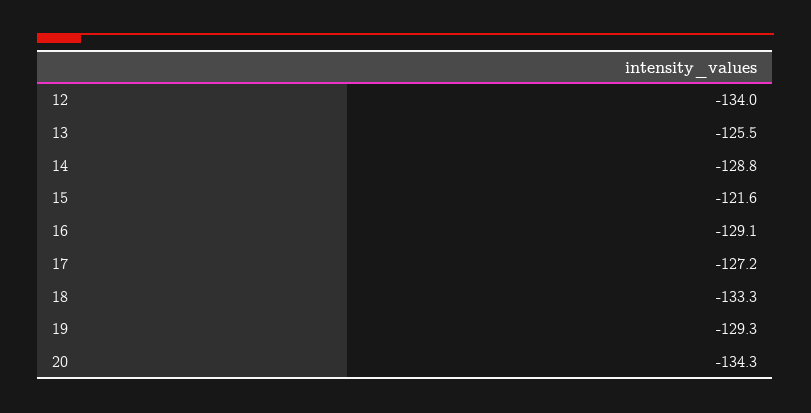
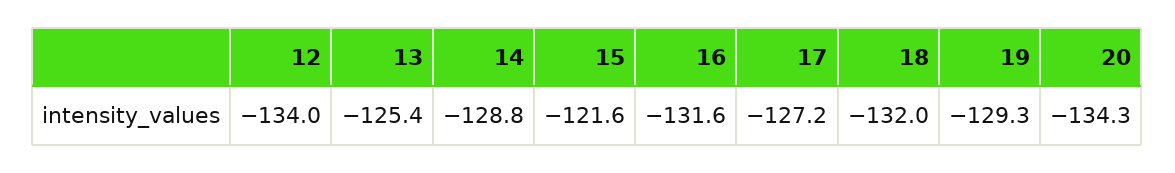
  {
    "12": -134,
-   "13": -125.5,
+   "13": -125.4,
    "14": -128.8,
    "15": -121.6,
-   "16": -129.1,
+   "16": -131.6,
    "17": -127.2,
-   "18": -133.3,
+   "18": -132,
    "19": -129.3,
    "20": -134.3
  }

